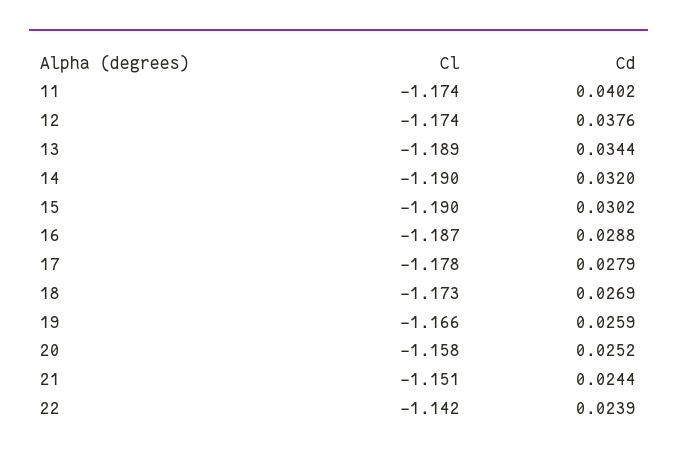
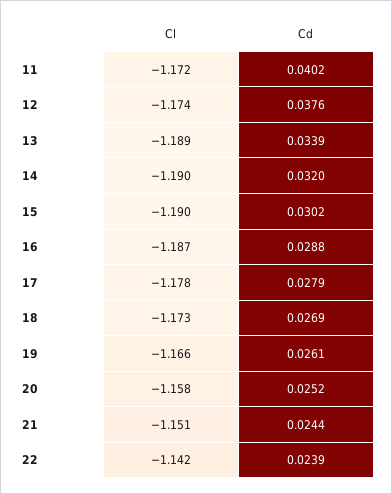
  {
    "Cl": {
-     "11": -1.174,
+     "11": -1.172,
      "12": -1.174,
      "13": -1.189,
      "14": -1.19,
      "15": -1.19,
      "16": -1.187,
      "17": -1.178,
      "18": -1.173,
      "19": -1.166,
      "20": -1.158,
      "21": -1.151,
      "22": -1.142
    },
    "Cd": {
      "11": 0.0402,
      "12": 0.0376,
-     "13": 0.0344,
+     "13": 0.0339,
      "14": 0.032,
      "15": 0.0302,
      "16": 0.0288,
      "17": 0.0279,
      "18": 0.0269,
-     "19": 0.0259,
+     "19": 0.0261,
      "20": 0.0252,
      "21": 0.0244,
      "22": 0.0239
    }
  }

